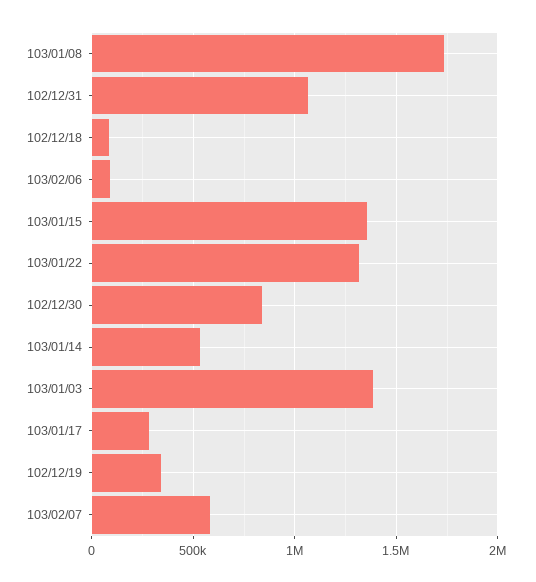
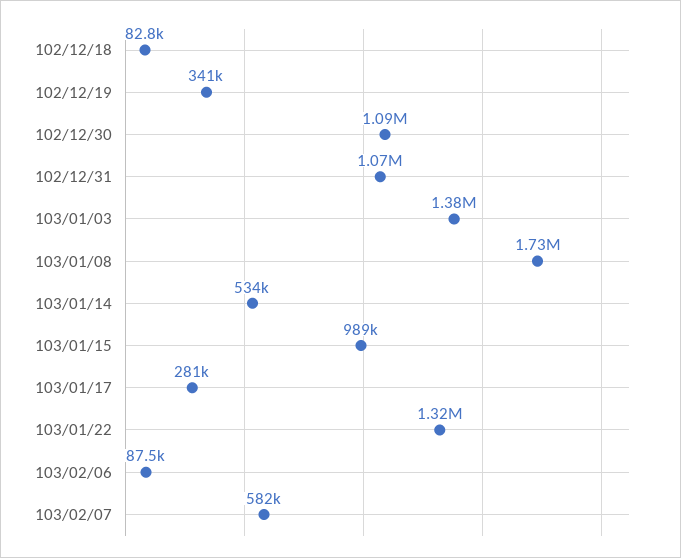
  {
    "103/01/08": 1730000,
    "102/12/31": 1070000,
    "102/12/18": 82800,
    "103/02/06": 87500,
-   "103/01/15": 1350000,
+   "103/01/15": 989000,
    "103/01/22": 1320000,
-   "102/12/30": 850000,
+   "102/12/30": 1090000,
    "103/01/14": 534000,
    "103/01/03": 1380000,
    "103/01/17": 281000,
    "102/12/19": 341000,
    "103/02/07": 582000
  }

